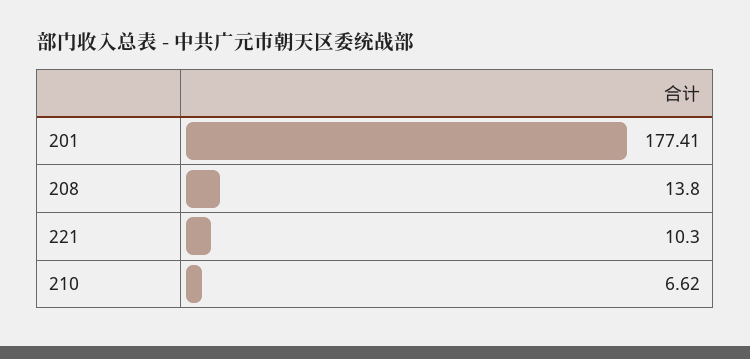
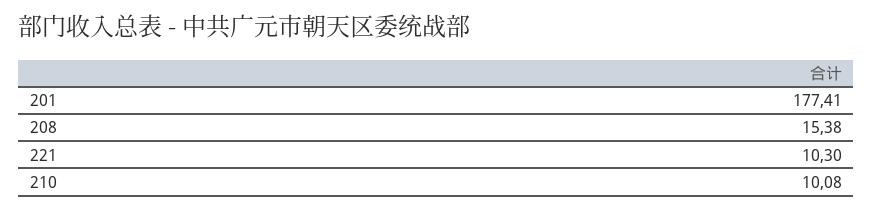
  {
    "201": 177.41,
-   "208": 13.8,
+   "208": 15.38,
    "221": 10.3,
-   "210": 6.62
+   "210": 10.08
  }

